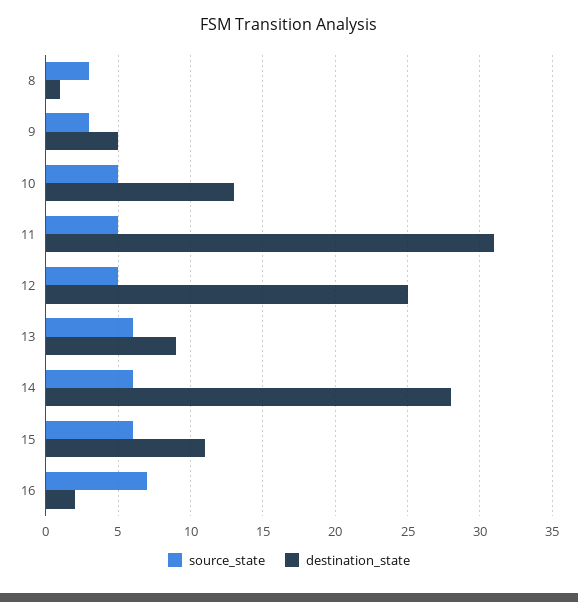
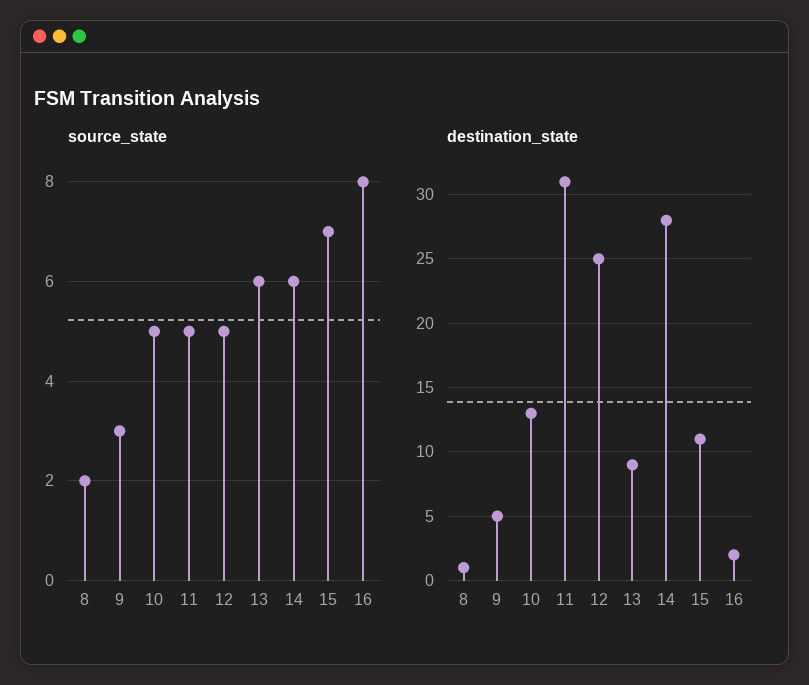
  {
    "source_state": {
-     "8": 3,
+     "8": 2,
      "9": 3,
      "10": 5,
      "11": 5,
      "12": 5,
      "13": 6,
      "14": 6,
-     "15": 6,
+     "15": 7,
-     "16": 7
+     "16": 8
    },
    "destination_state": {
      "8": 1,
      "9": 5,
      "10": 13,
      "11": 31,
      "12": 25,
      "13": 9,
      "14": 28,
      "15": 11,
      "16": 2
    }
  }

